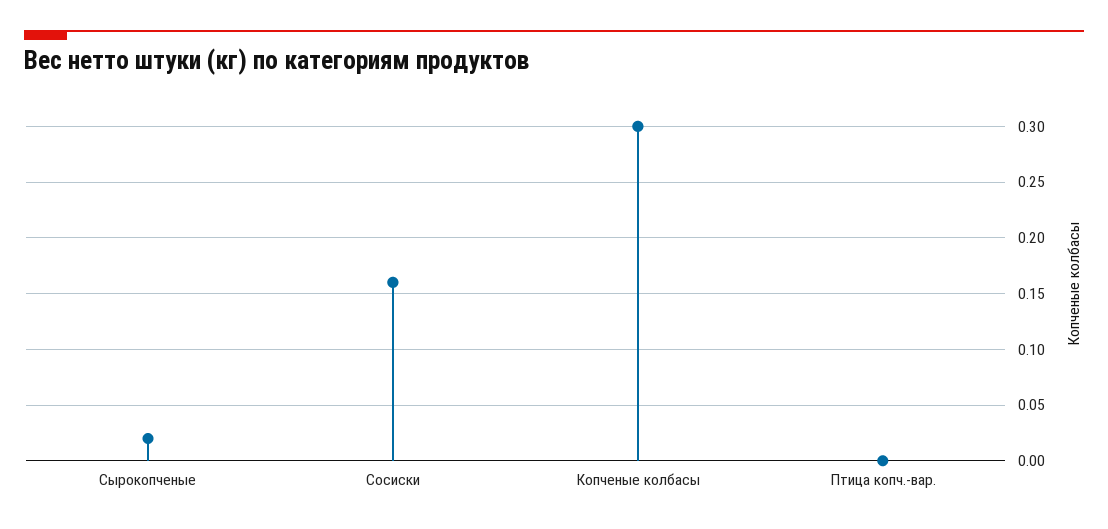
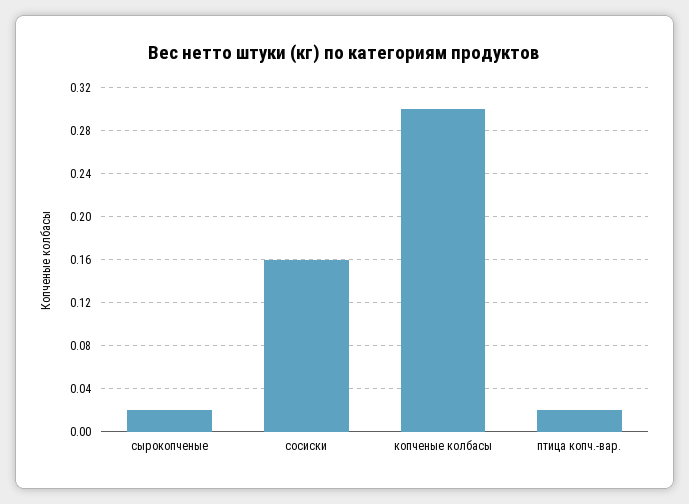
  {
    "Сырокопченые": 0.02,
    "Сосиски": 0.16,
    "Копченые колбасы": 0.3,
-   "Птица копч.-вар.": 0
+   "Птица копч.-вар.": 0.02
  }

